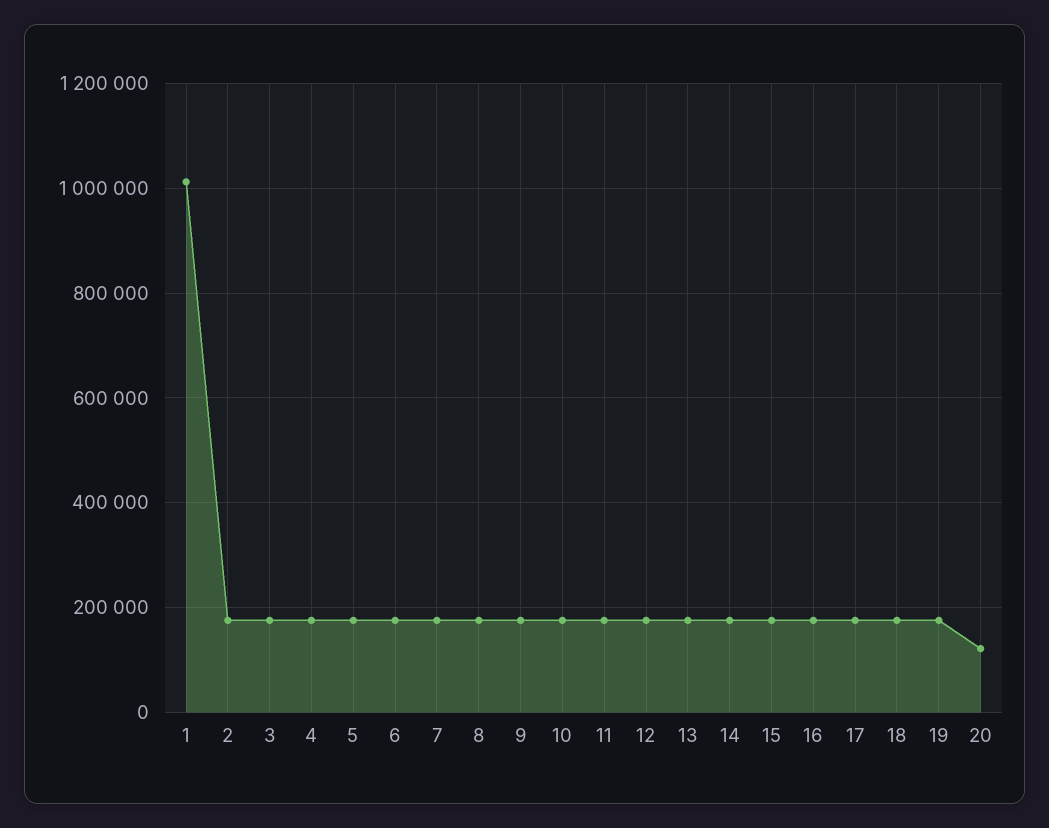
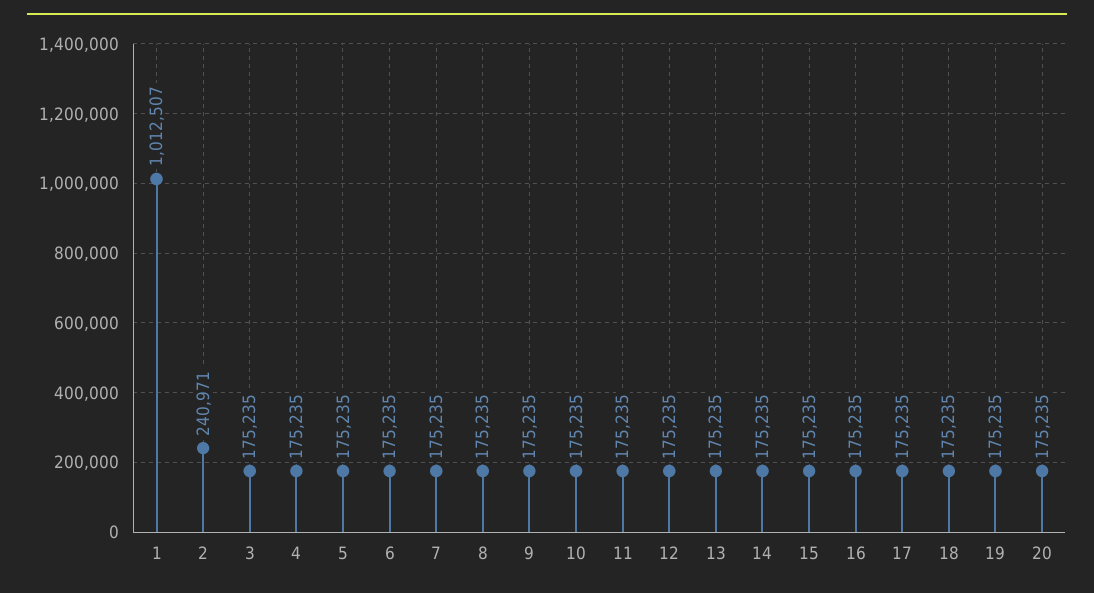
  {
    "1": 1012507,
-   "2": 180000,
+   "2": 240971,
    "3": 175235,
    "4": 175235,
    "5": 175235,
    "6": 175235,
    "7": 175235,
    "8": 175235,
    "9": 175235,
    "10": 175235,
    "11": 175235,
    "12": 175235,
    "13": 175235,
    "14": 175235,
    "15": 175235,
    "16": 175235,
    "17": 175235,
    "18": 175235,
    "19": 175235,
-   "20": 120000
+   "20": 175235
  }

